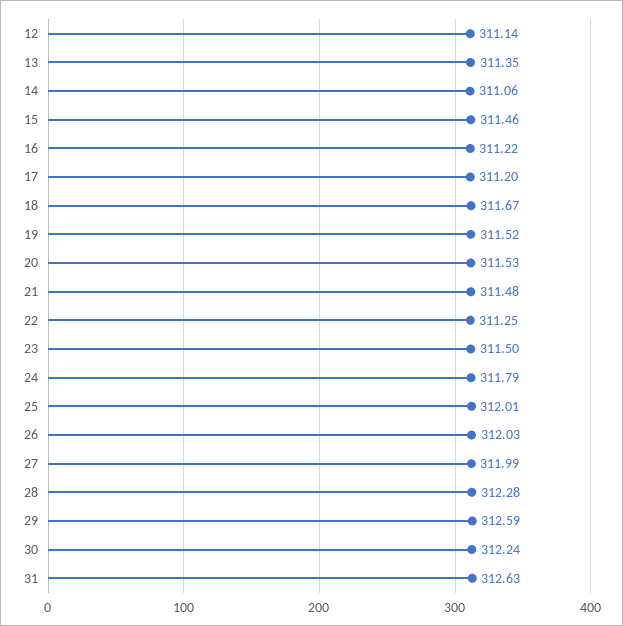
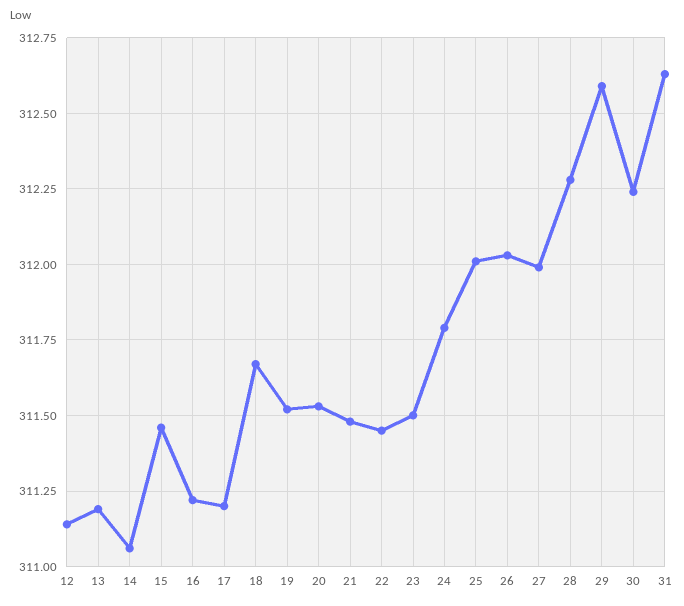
  {
    "12": 311.14,
-   "13": 311.35,
+   "13": 311.2,
    "14": 311.06,
    "15": 311.46,
    "16": 311.22,
    "17": 311.2,
    "18": 311.67,
    "19": 311.52,
    "20": 311.53,
    "21": 311.48,
-   "22": 311.25,
+   "22": 311.45,
    "23": 311.5,
    "24": 311.79,
    "25": 312.01,
    "26": 312.03,
    "27": 311.99,
    "28": 312.28,
    "29": 312.59,
    "30": 312.24,
    "31": 312.63
  }

